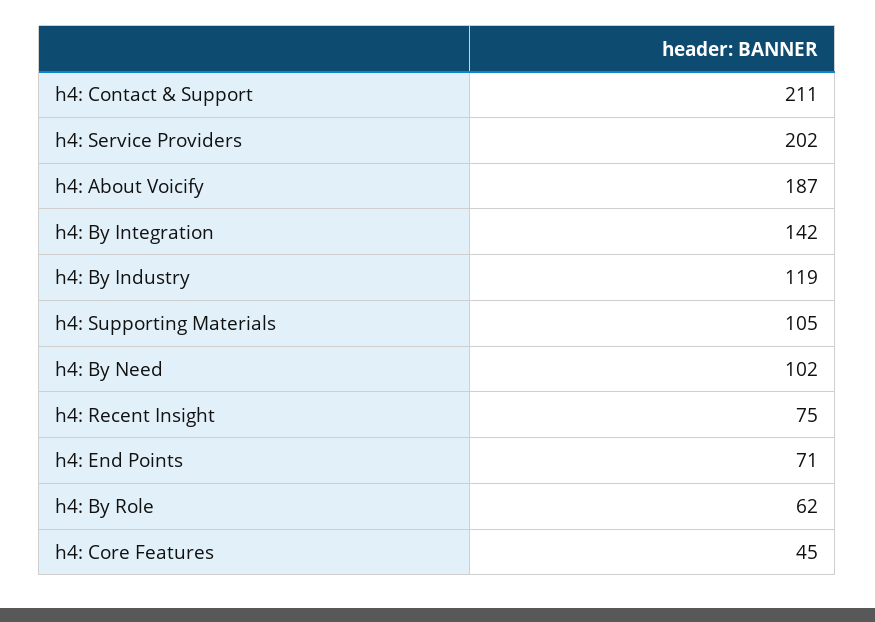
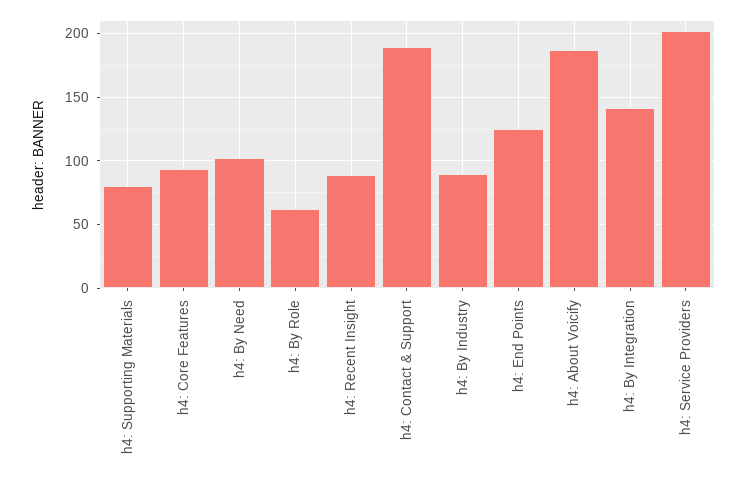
  {
-   "h4: Contact & Support": 211,
+   "h4: Contact & Support": 190,
    "h4: Service Providers": 202,
    "h4: About Voicify": 187,
    "h4: By Integration": 142,
-   "h4: By Industry": 119,
+   "h4: By Industry": 90,
-   "h4: Supporting Materials": 105,
+   "h4: Supporting Materials": 80,
    "h4: By Need": 102,
-   "h4: Recent Insight": 75,
+   "h4: Recent Insight": 90,
-   "h4: End Points": 71,
+   "h4: End Points": 125,
    "h4: By Role": 62,
-   "h4: Core Features": 45
+   "h4: Core Features": 95
  }

